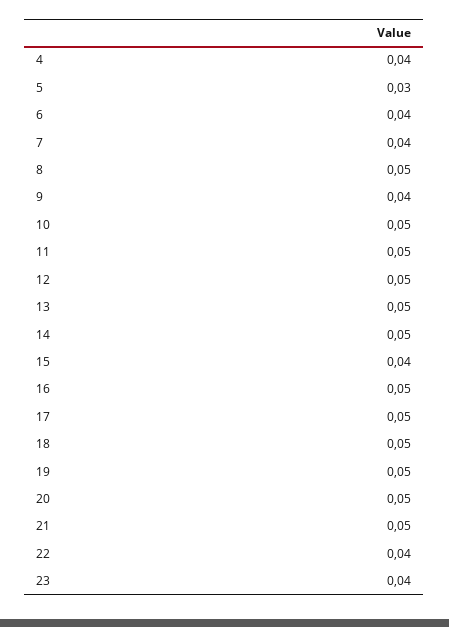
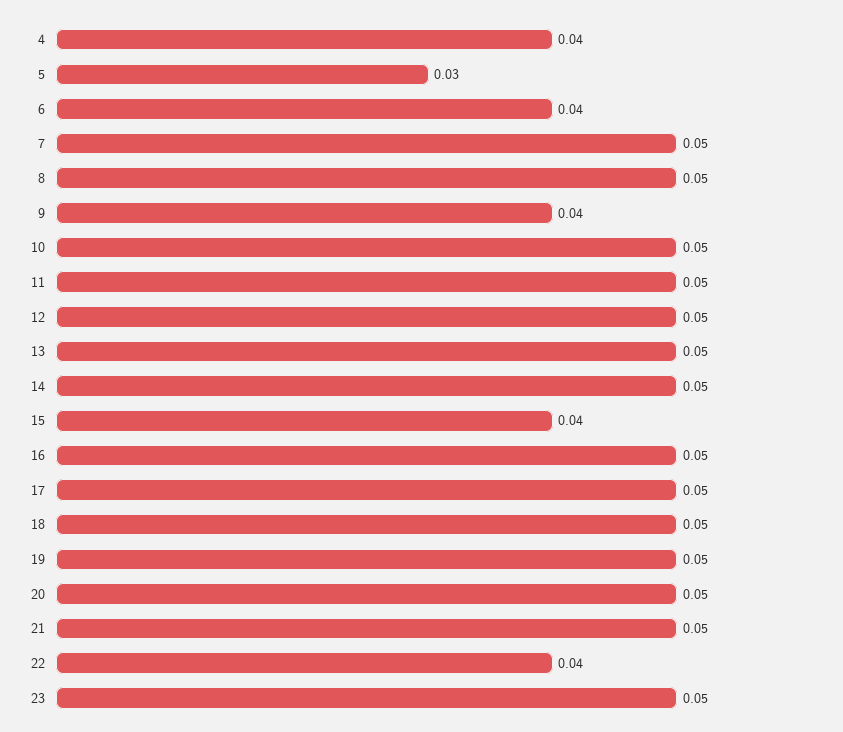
  {
    "4": 0.04,
    "5": 0.03,
    "6": 0.04,
-   "7": 0.04,
+   "7": 0.05,
    "8": 0.05,
    "9": 0.04,
    "10": 0.05,
    "11": 0.05,
    "12": 0.05,
    "13": 0.05,
    "14": 0.05,
    "15": 0.04,
    "16": 0.05,
    "17": 0.05,
    "18": 0.05,
    "19": 0.05,
    "20": 0.05,
    "21": 0.05,
    "22": 0.04,
-   "23": 0.04
+   "23": 0.05
  }

